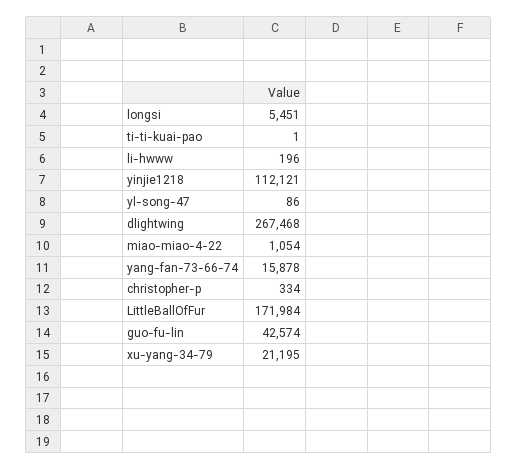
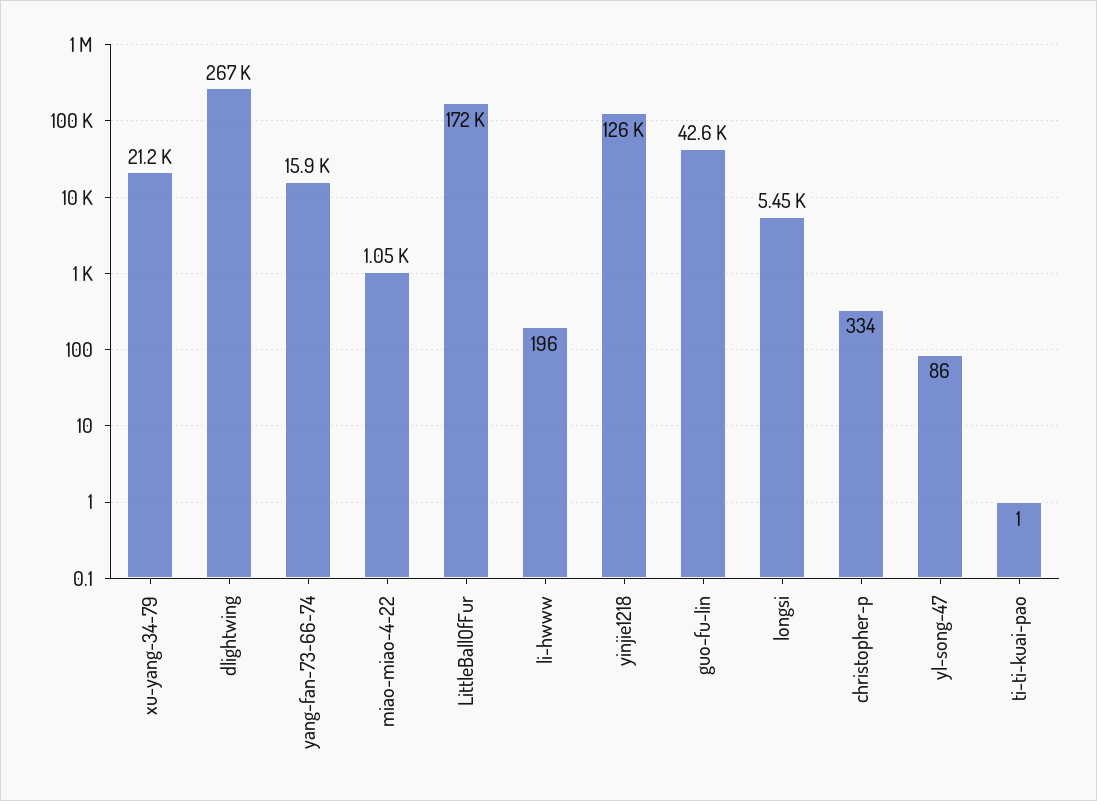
  {
    "longsi": 5451,
    "ti-ti-kuai-pao": 1,
    "li-hwww": 196,
-   "yinjie1218": 112121,
+   "yinjie1218": 126000,
    "yl-song-47": 86,
    "dlightwing": 267468,
    "miao-miao-4-22": 1054,
    "yang-fan-73-66-74": 15878,
    "christopher-p": 334,
    "LittleBallOfFur": 171984,
    "guo-fu-lin": 42574,
    "xu-yang-34-79": 21195
  }

